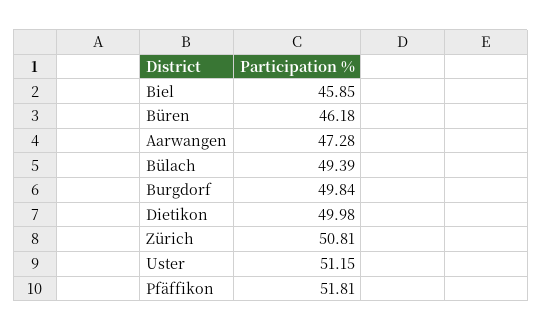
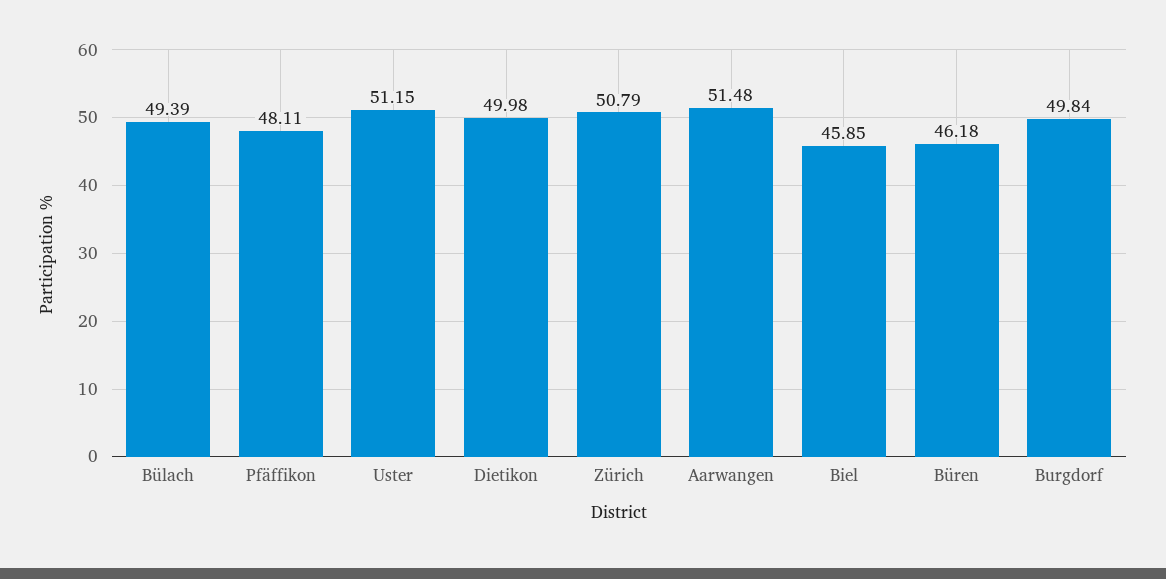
  {
    "Biel": 45.85,
    "Büren": 46.18,
-   "Aarwangen": 47.28,
+   "Aarwangen": 51.48,
    "Bülach": 49.39,
    "Burgdorf": 49.84,
    "Dietikon": 49.98,
-   "Zürich": 50.81,
+   "Zürich": 50.79,
    "Uster": 51.15,
-   "Pfäffikon": 51.81
+   "Pfäffikon": 48.11
  }

